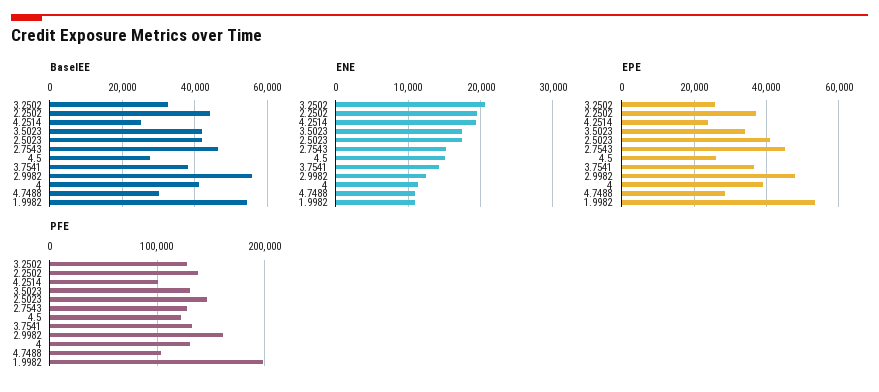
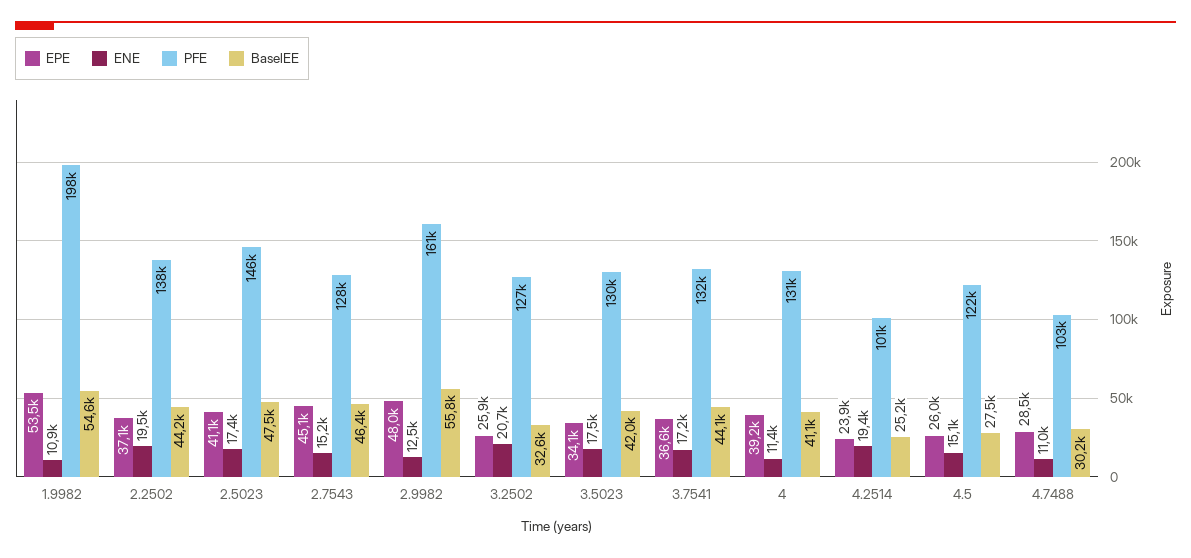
  {
    "BaselEE": {
      "3.2502": 32600,
      "2.2502": 44200,
      "4.2514": 25200,
      "3.5023": 42000,
-     "2.5023": 42000,
+     "2.5023": 47500,
      "2.7543": 46400,
      "4.5": 27500,
-     "3.7541": 38000,
+     "3.7541": 44100,
      "2.9982": 55800,
      "4": 41100,
      "4.7488": 30200,
      "1.9982": 54600
    },
    "ENE": {
      "3.2502": 20700,
      "2.2502": 19500,
      "4.2514": 19400,
      "3.5023": 17500,
      "2.5023": 17400,
      "2.7543": 15200,
      "4.5": 15100,
-     "3.7541": 14000,
+     "3.7541": 17200,
      "2.9982": 12500,
      "4": 11400,
      "4.7488": 11000,
      "1.9982": 10900
    },
    "EPE": {
      "3.2502": 25900,
      "2.2502": 37100,
      "4.2514": 23900,
      "3.5023": 34100,
      "2.5023": 41100,
      "2.7543": 45100,
      "4.5": 26000,
      "3.7541": 36600,
      "2.9982": 48000,
      "4": 39200,
      "4.7488": 28500,
      "1.9982": 53500
    },
    "PFE": {
      "3.2502": 127000,
      "2.2502": 138000,
      "4.2514": 101000,
      "3.5023": 130000,
      "2.5023": 146000,
      "2.7543": 128000,
      "4.5": 122000,
      "3.7541": 132000,
      "2.9982": 161000,
      "4": 131000,
      "4.7488": 103000,
      "1.9982": 198000
    }
  }

